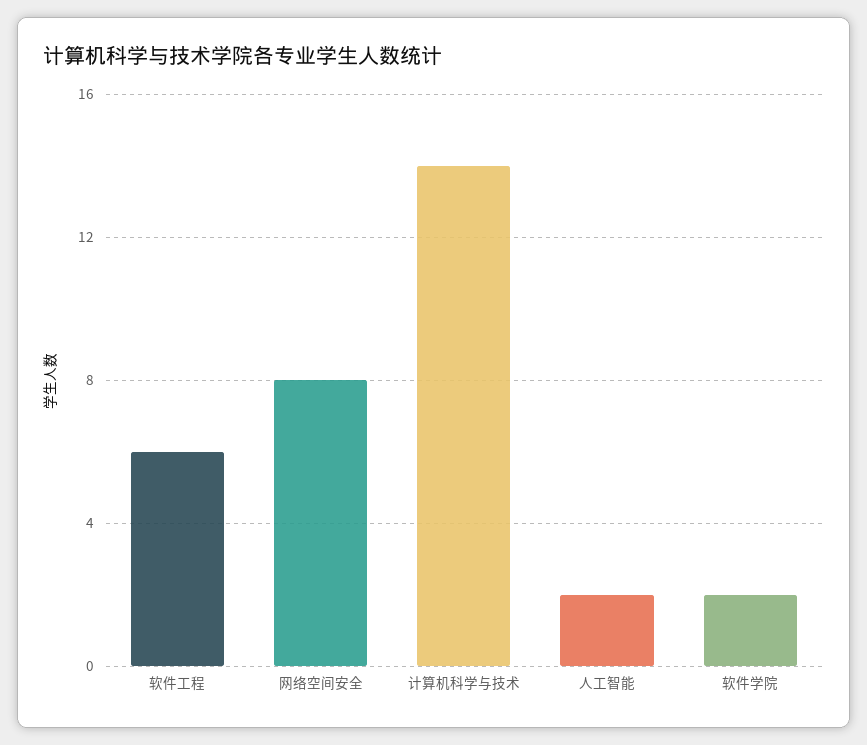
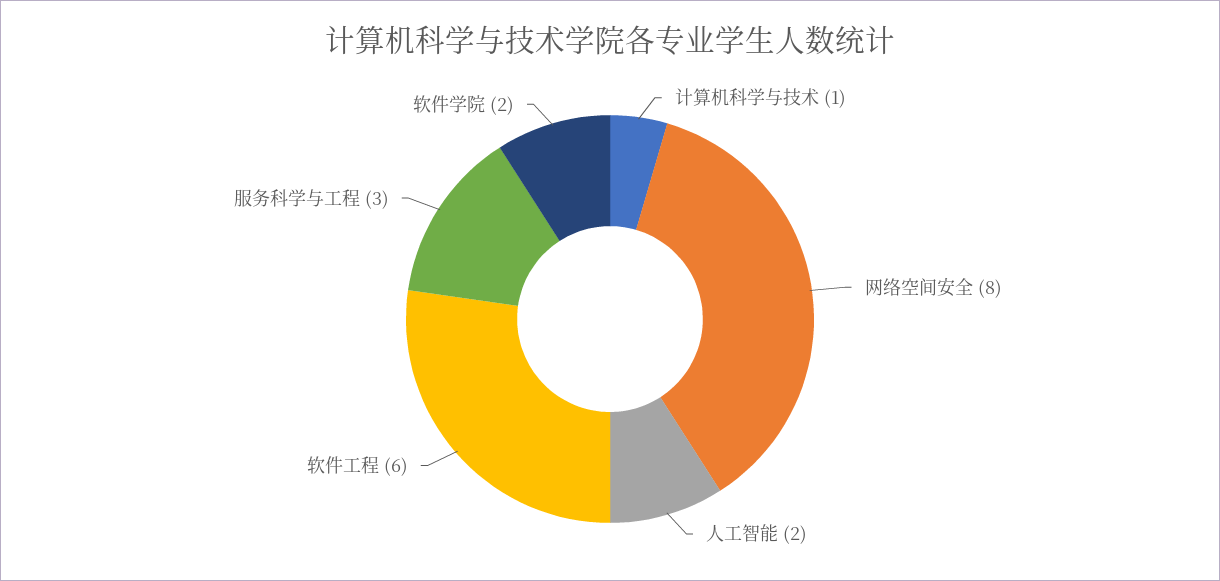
  {
    "软件工程": 6,
    "网络空间安全": 8,
-   "计算机科学与技术": 14,
+   "计算机科学与技术": 1,
    "人工智能": 2,
-   "软件学院": 2
+   "软件学院": 2,
+   "服务科学与工程": 3
  }

